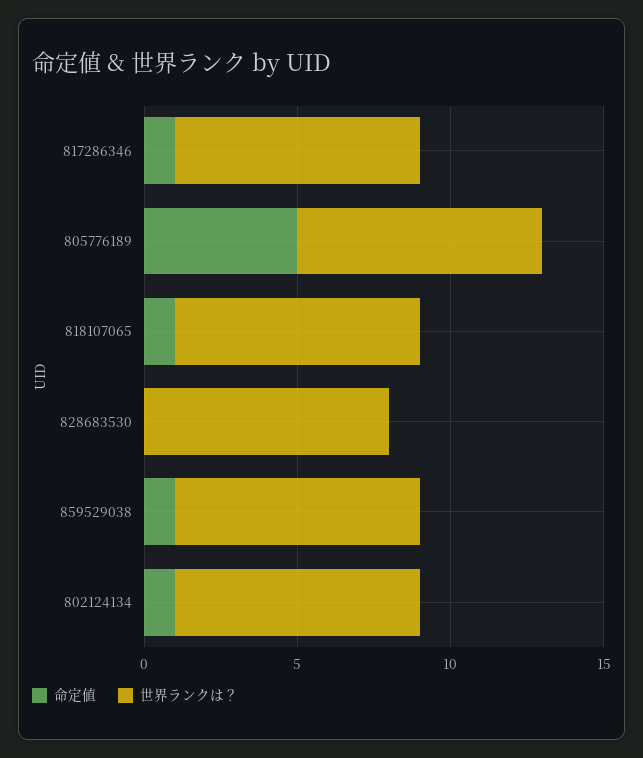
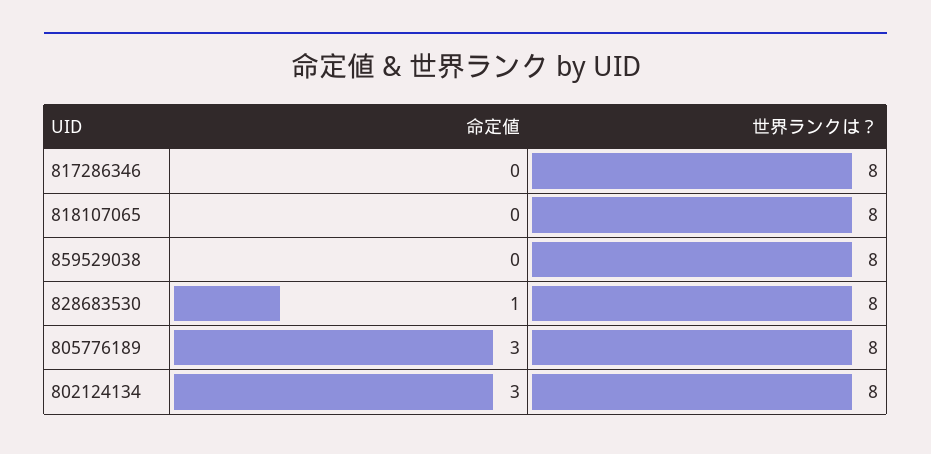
  {
    "命定値": {
-     "817286346": 1,
+     "817286346": 0,
-     "805776189": 5,
+     "805776189": 3,
-     "818107065": 1,
+     "818107065": 0,
-     "828683530": 0,
+     "828683530": 1,
-     "859529038": 1,
+     "859529038": 0,
-     "802124134": 1
+     "802124134": 3
    },
    "世界ランクは？": {
      "817286346": 8,
      "805776189": 8,
      "818107065": 8,
      "828683530": 8,
      "859529038": 8,
      "802124134": 8
    }
  }

